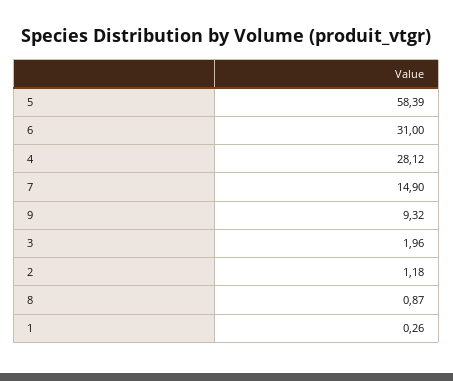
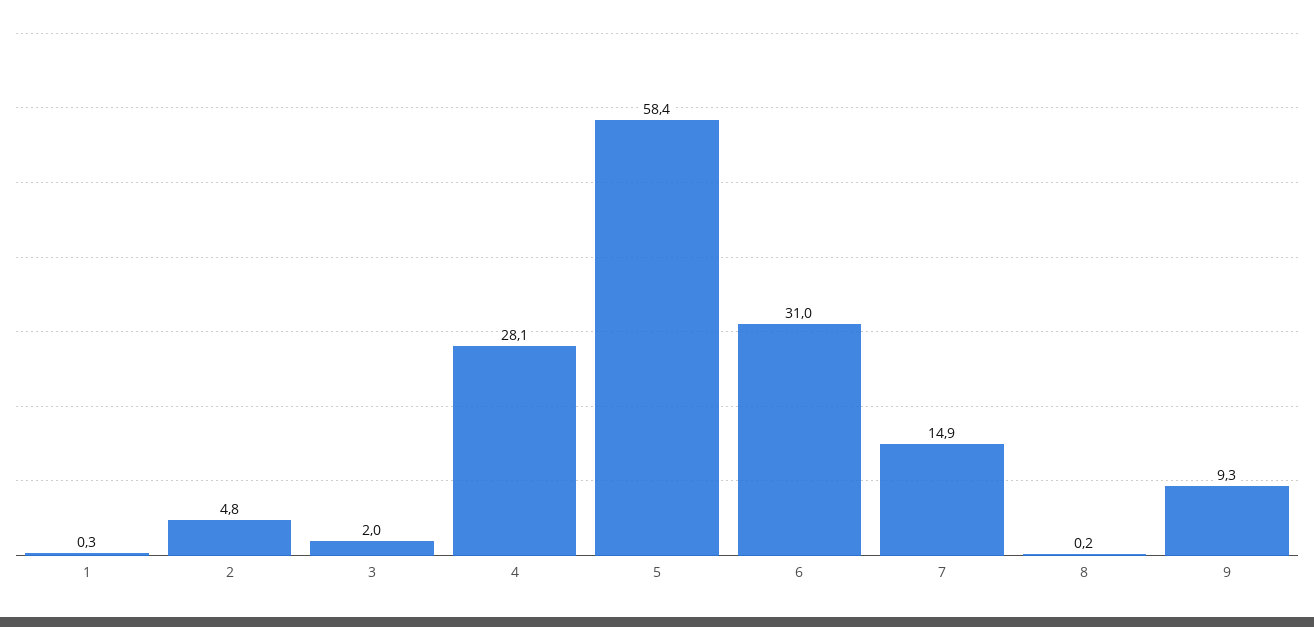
  {
    "5": 58.39,
    "6": 31,
    "4": 28.12,
    "7": 14.9,
    "9": 9.32,
    "3": 1.96,
-   "2": 1.18,
+   "2": 4.8,
-   "8": 0.87,
+   "8": 0.2,
    "1": 0.26
  }

